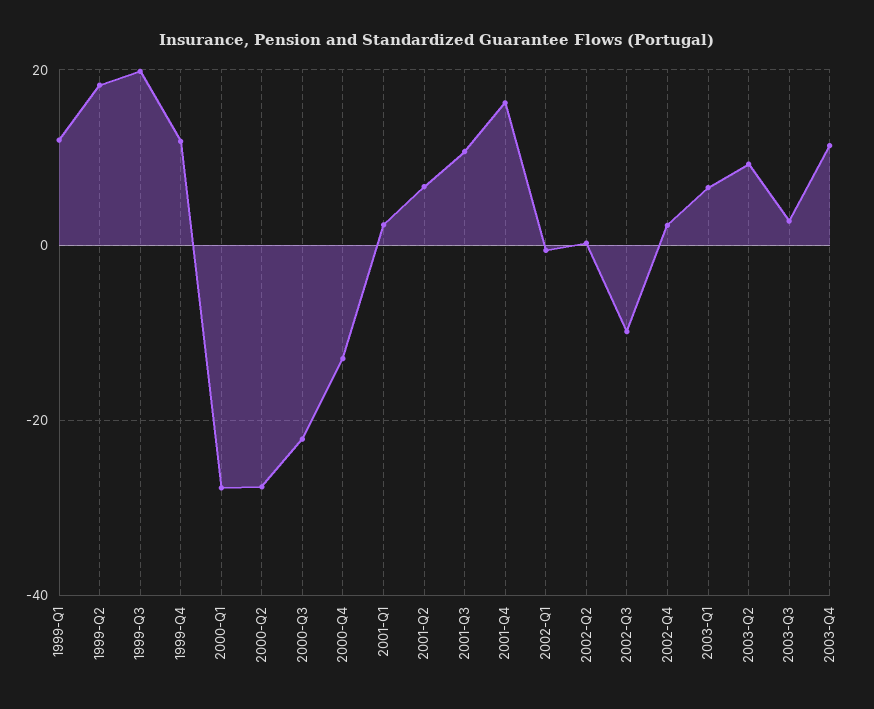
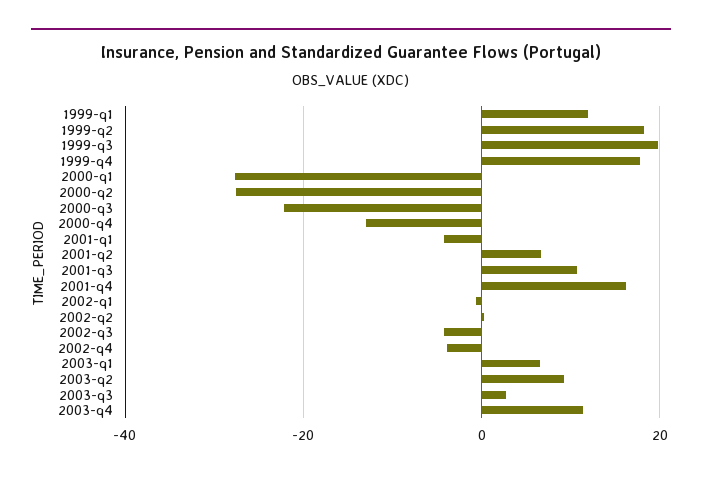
  {
    "1999-Q1": 12,
    "1999-Q2": 18,
    "1999-Q3": 20,
-   "1999-Q4": 12,
+   "1999-Q4": 18,
    "2000-Q1": -28,
    "2000-Q2": -28,
    "2000-Q3": -22,
    "2000-Q4": -12,
-   "2001-Q1": 2,
+   "2001-Q1": -4,
    "2001-Q2": 6,
    "2001-Q3": 10,
    "2001-Q4": 16,
    "2002-Q1": 0,
    "2002-Q2": 0,
-   "2002-Q3": -10,
+   "2002-Q3": -4,
-   "2002-Q4": 2,
+   "2002-Q4": -4,
    "2003-Q1": 6,
    "2003-Q2": 10,
    "2003-Q3": 2,
    "2003-Q4": 12
  }

